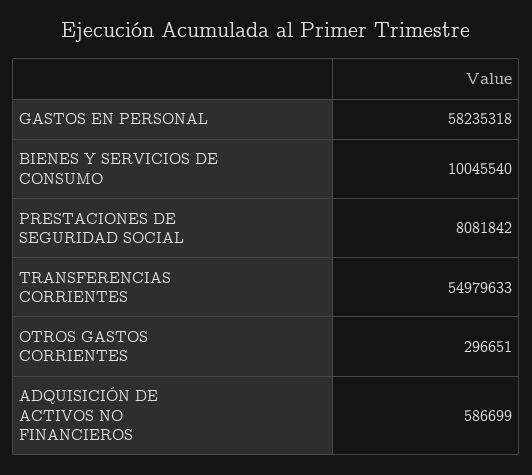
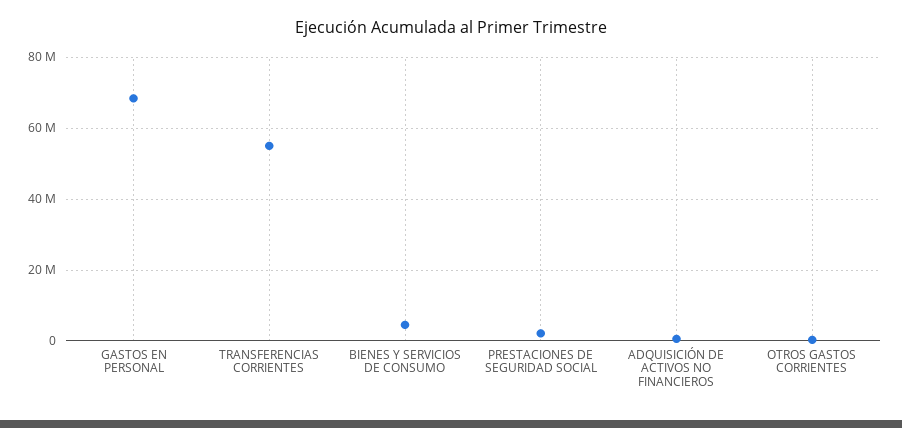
  {
-   "GASTOS EN PERSONAL": 58235318,
+   "GASTOS EN PERSONAL": 68000000,
-   "BIENES Y SERVICIOS DE CONSUMO": 10045540,
+   "BIENES Y SERVICIOS DE CONSUMO": 4000000,
-   "PRESTACIONES DE SEGURIDAD SOCIAL": 8081842,
+   "PRESTACIONES DE SEGURIDAD SOCIAL": 2000000,
    "TRANSFERENCIAS CORRIENTES": 54979633,
    "OTROS GASTOS CORRIENTES": 296651,
    "ADQUISICIÓN DE ACTIVOS NO FINANCIEROS": 586699
  }

